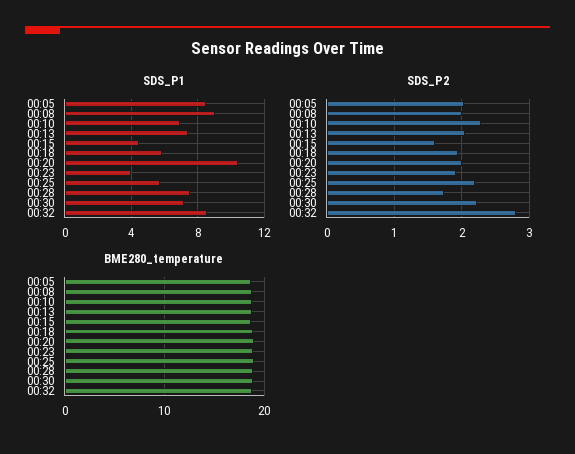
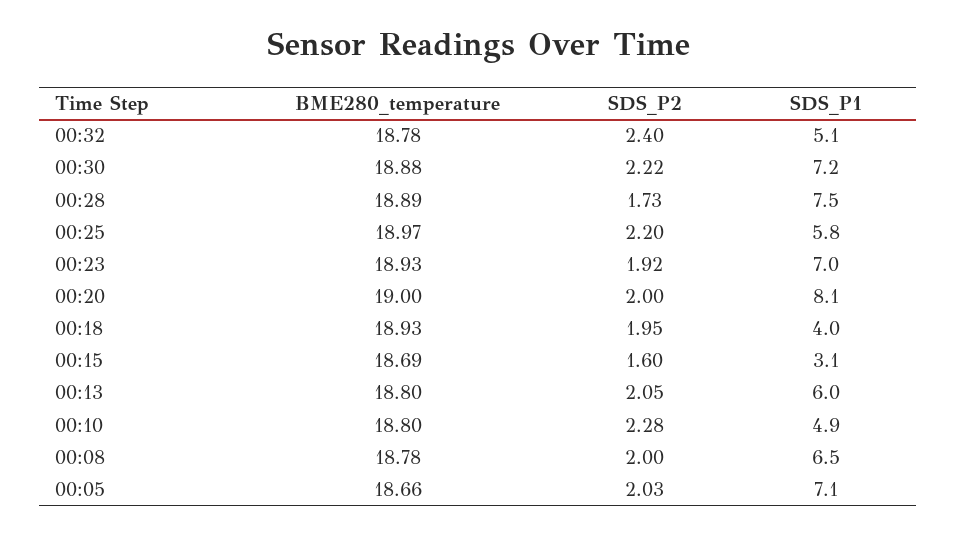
  {
    "SDS_P1": {
-     "00:05": 8.5,
+     "00:05": 7.1,
-     "00:08": 9,
+     "00:08": 6.5,
-     "00:10": 7,
+     "00:10": 4.9,
-     "00:13": 7.5,
+     "00:13": 6,
-     "00:15": 4.5,
+     "00:15": 3.1,
-     "00:18": 6,
+     "00:18": 4,
-     "00:20": 10.5,
+     "00:20": 8.1,
-     "00:23": 4,
+     "00:23": 7,
      "00:25": 5.8,
      "00:28": 7.5,
      "00:30": 7.2,
-     "00:32": 8.5
+     "00:32": 5.1
    },
    "SDS_P2": {
      "00:05": 2.03,
      "00:08": 2,
      "00:10": 2.28,
      "00:13": 2.05,
      "00:15": 1.6,
      "00:18": 1.95,
      "00:20": 2,
      "00:23": 1.92,
      "00:25": 2.2,
      "00:28": 1.73,
      "00:30": 2.22,
-     "00:32": 2.8
+     "00:32": 2.4
    },
    "BME280_temperature": {
      "00:05": 18.66,
      "00:08": 18.78,
      "00:10": 18.8,
      "00:13": 18.8,
      "00:15": 18.69,
      "00:18": 18.93,
      "00:20": 19,
      "00:23": 18.93,
      "00:25": 18.97,
      "00:28": 18.89,
      "00:30": 18.88,
      "00:32": 18.78
    }
  }

